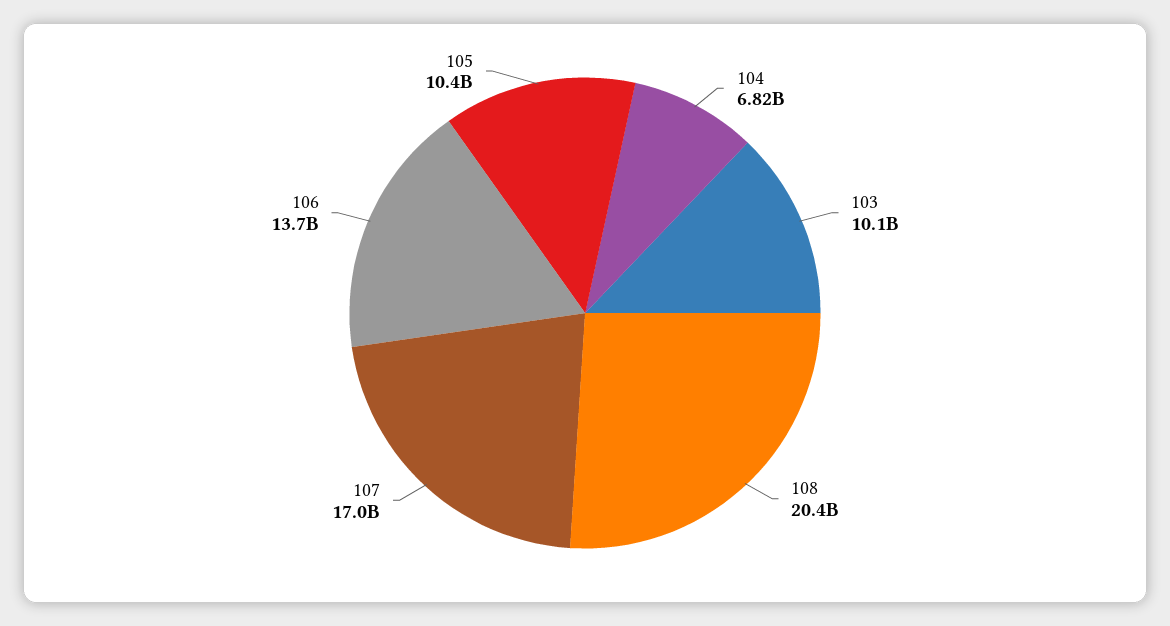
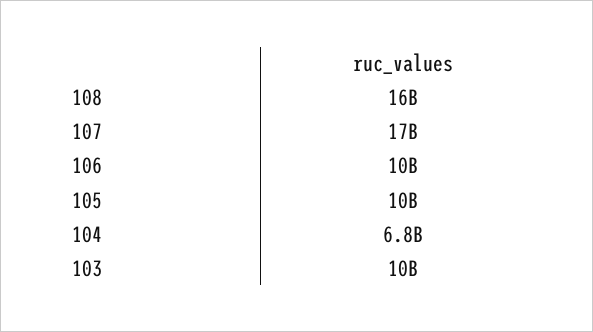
  {
    "104": 6820000000,
    "103": 10100000000,
-   "108": 20400000000,
+   "108": 16000000000,
    "107": 17000000000,
-   "106": 13700000000,
+   "106": 10000000000,
    "105": 10400000000
  }

